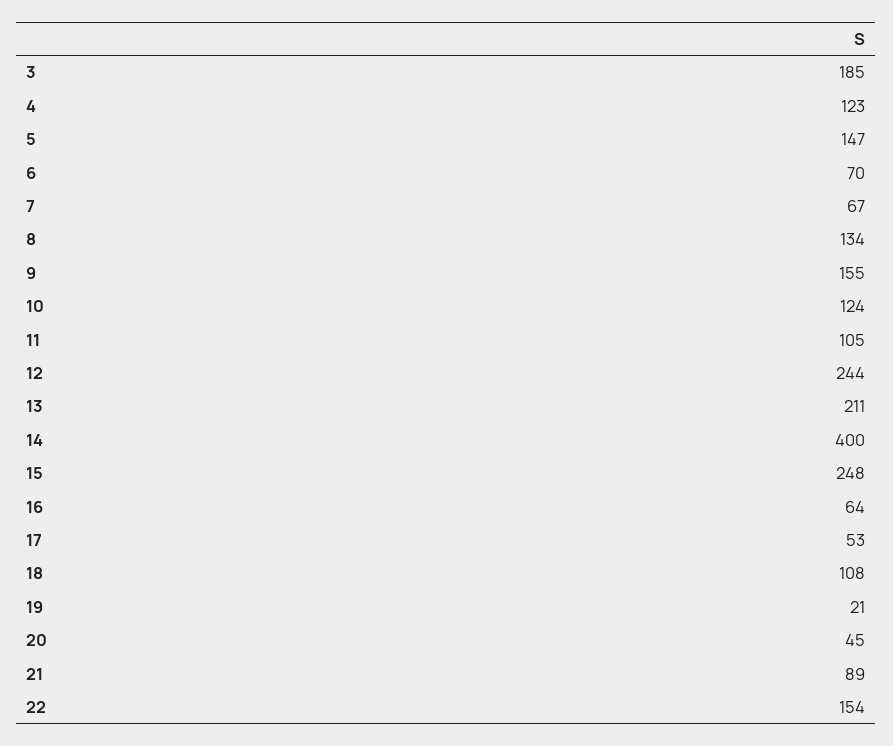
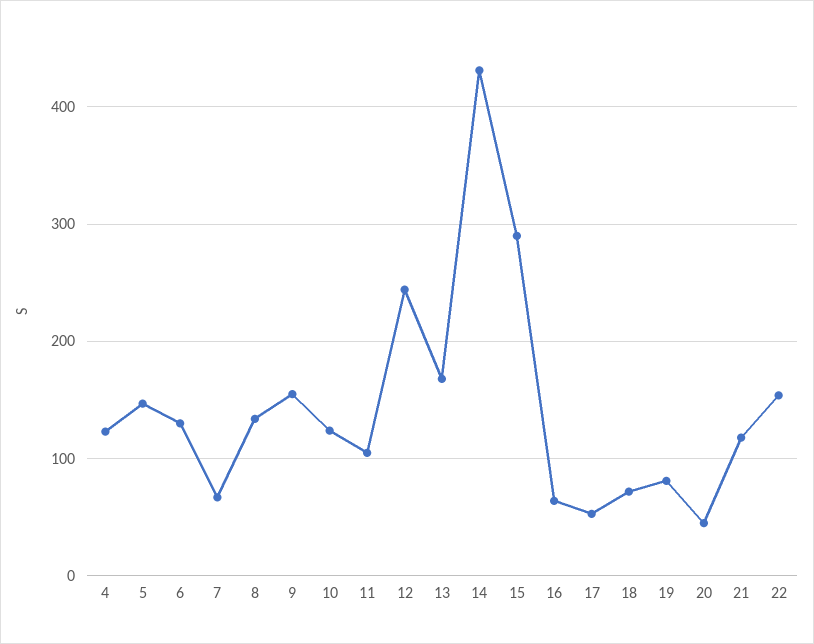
  {
-   "3": 185,
    "4": 123,
    "5": 147,
-   "6": 70,
+   "6": 130,
    "7": 67,
    "8": 134,
    "9": 155,
    "10": 124,
    "11": 105,
    "12": 244,
-   "13": 211,
+   "13": 170,
-   "14": 400,
+   "14": 430,
-   "15": 248,
+   "15": 290,
    "16": 64,
    "17": 53,
-   "18": 108,
+   "18": 70,
-   "19": 21,
+   "19": 80,
    "20": 45,
-   "21": 89,
+   "21": 120,
    "22": 154
  }

